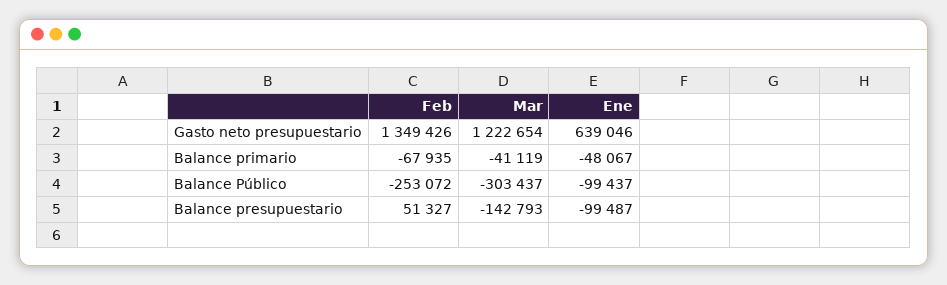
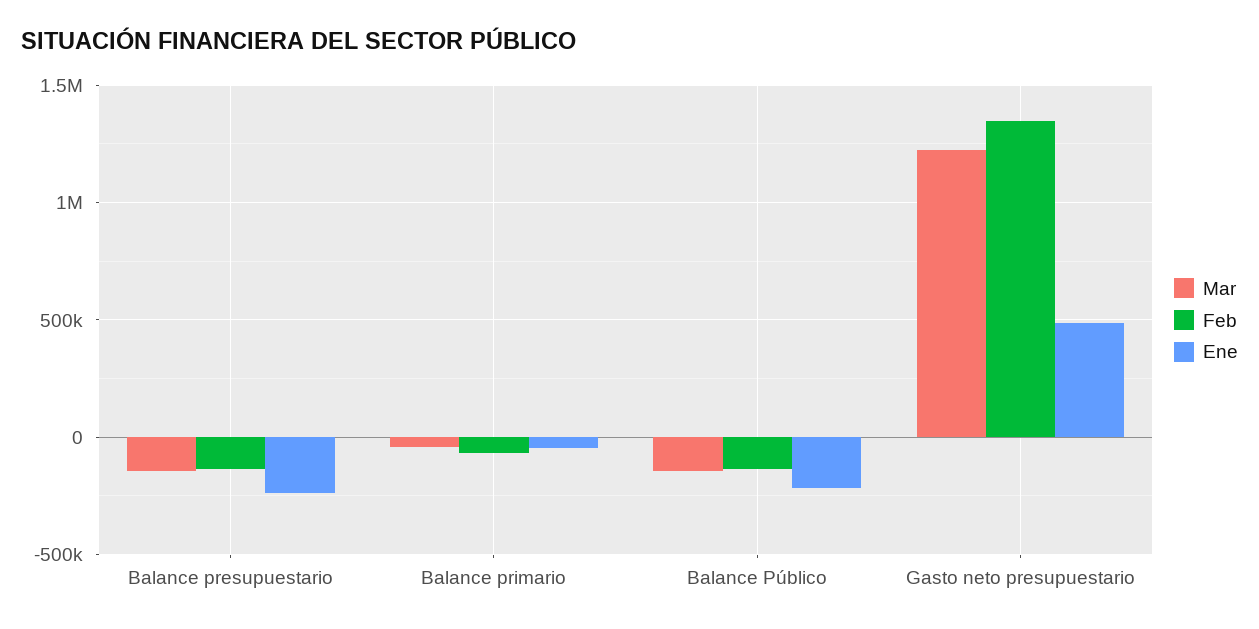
  {
    "Feb": {
      "Gasto neto presupuestario": 1349426,
      "Balance primario": -67935,
-     "Balance Público": -253072,
+     "Balance Público": -150000,
-     "Balance presupuestario": 51327
+     "Balance presupuestario": -150000
    },
    "Mar": {
      "Gasto neto presupuestario": 1222654,
      "Balance primario": -41119,
-     "Balance Público": -303437,
+     "Balance Público": -150000,
      "Balance presupuestario": -142793
    },
    "Ene": {
-     "Gasto neto presupuestario": 639046,
+     "Gasto neto presupuestario": 500000,
      "Balance primario": -48067,
-     "Balance Público": -99437,
+     "Balance Público": -200000,
-     "Balance presupuestario": -99487
+     "Balance presupuestario": -250000
    }
  }

